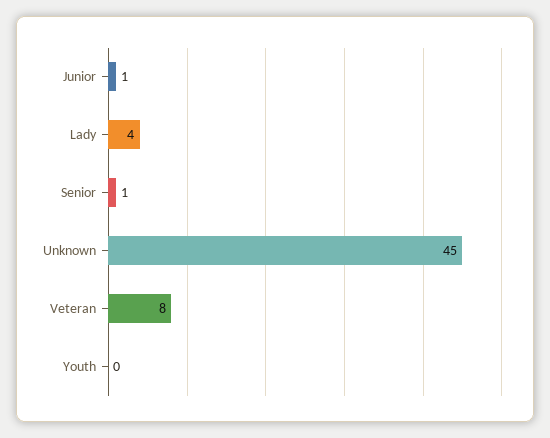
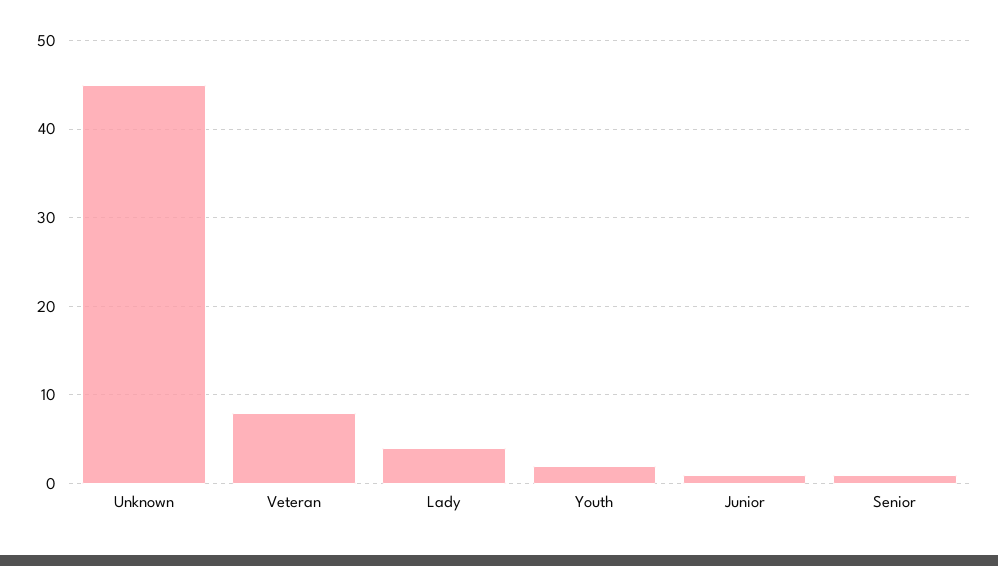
  {
    "Junior": 1,
    "Lady": 4,
    "Senior": 1,
    "Unknown": 45,
    "Veteran": 8,
-   "Youth": 0
+   "Youth": 2
  }

